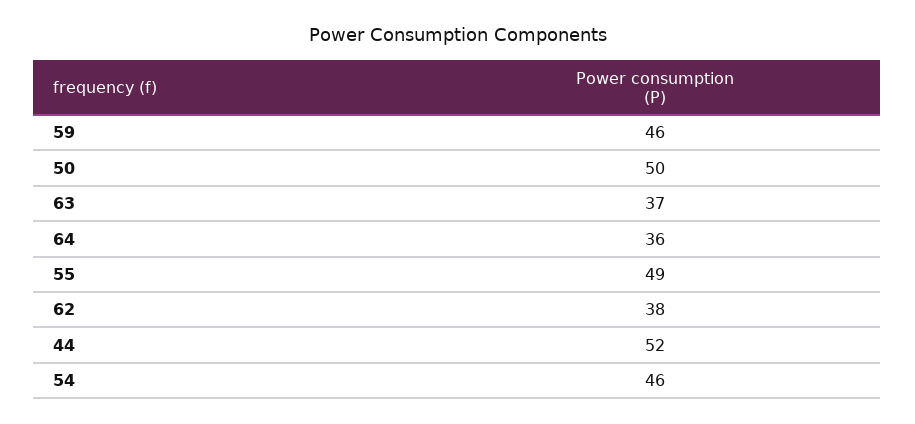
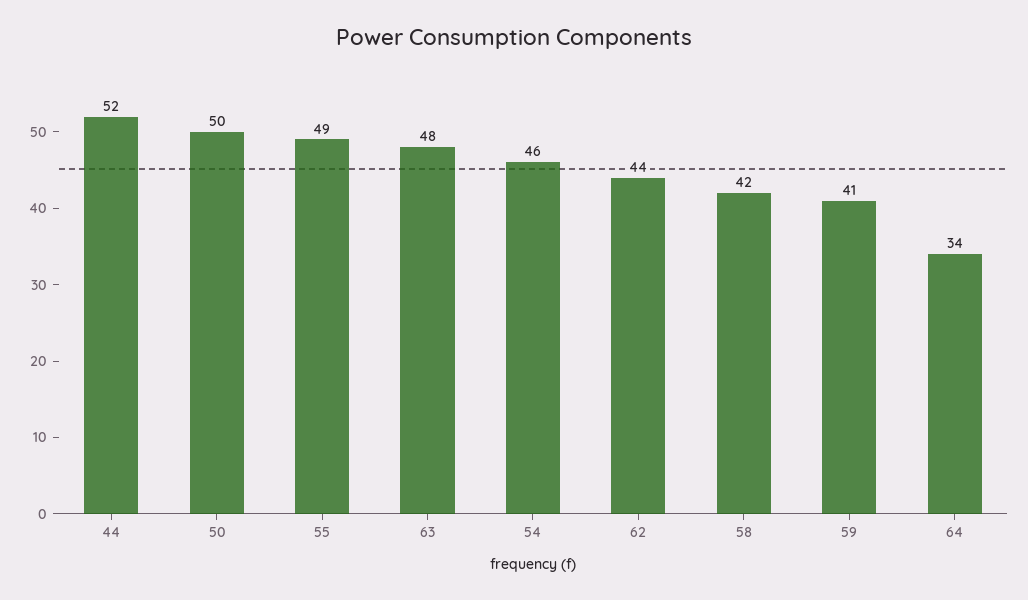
  {
-   "59": 46,
+   "59": 41,
    "50": 50,
-   "63": 37,
+   "63": 48,
-   "64": 36,
+   "64": 34,
    "55": 49,
-   "62": 38,
+   "62": 44,
    "44": 52,
-   "54": 46
+   "54": 46,
+   "58": 42
  }

